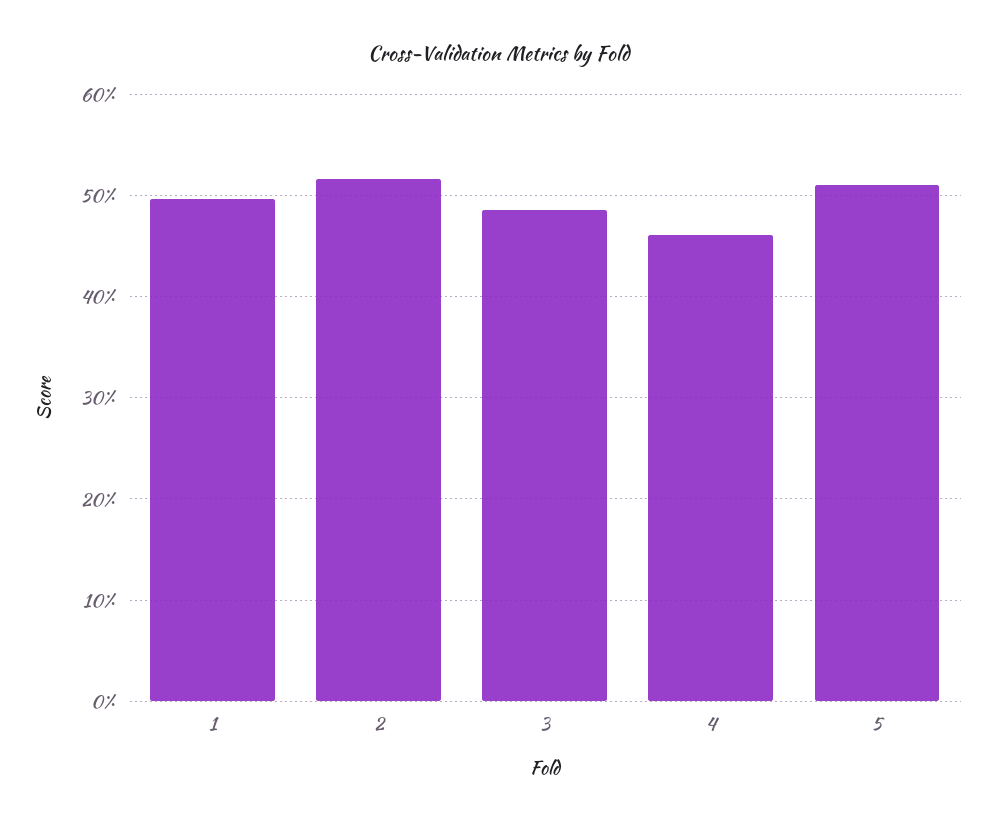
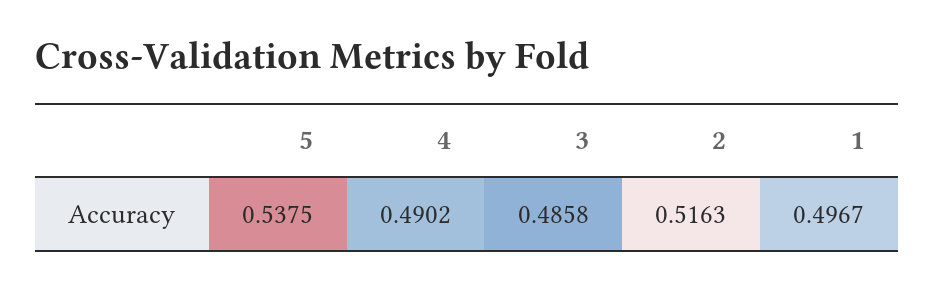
  {
    "1": 0.4967,
    "2": 0.5163,
    "3": 0.4858,
-   "4": 0.46,
+   "4": 0.4902,
-   "5": 0.51
+   "5": 0.5375
  }

